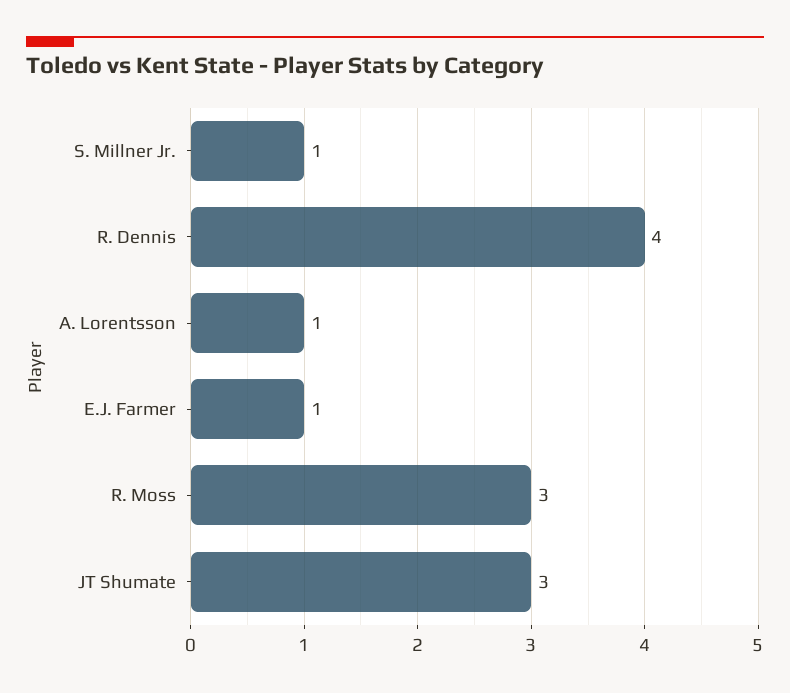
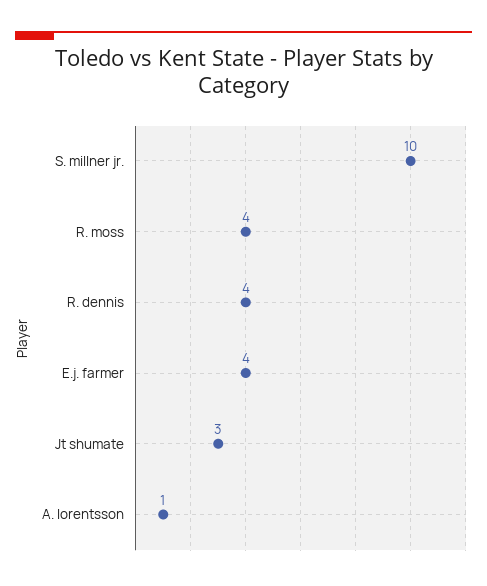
  {
-   "S. Millner Jr.": 1,
+   "S. Millner Jr.": 10,
    "R. Dennis": 4,
    "A. Lorentsson": 1,
-   "E.J. Farmer": 1,
+   "E.J. Farmer": 4,
-   "R. Moss": 3,
+   "R. Moss": 4,
    "JT Shumate": 3
  }

